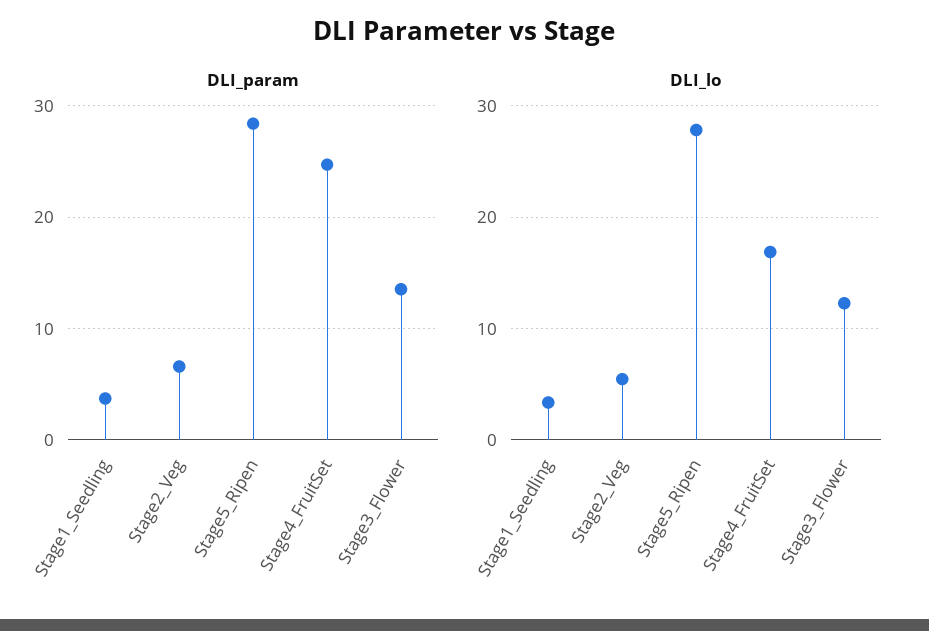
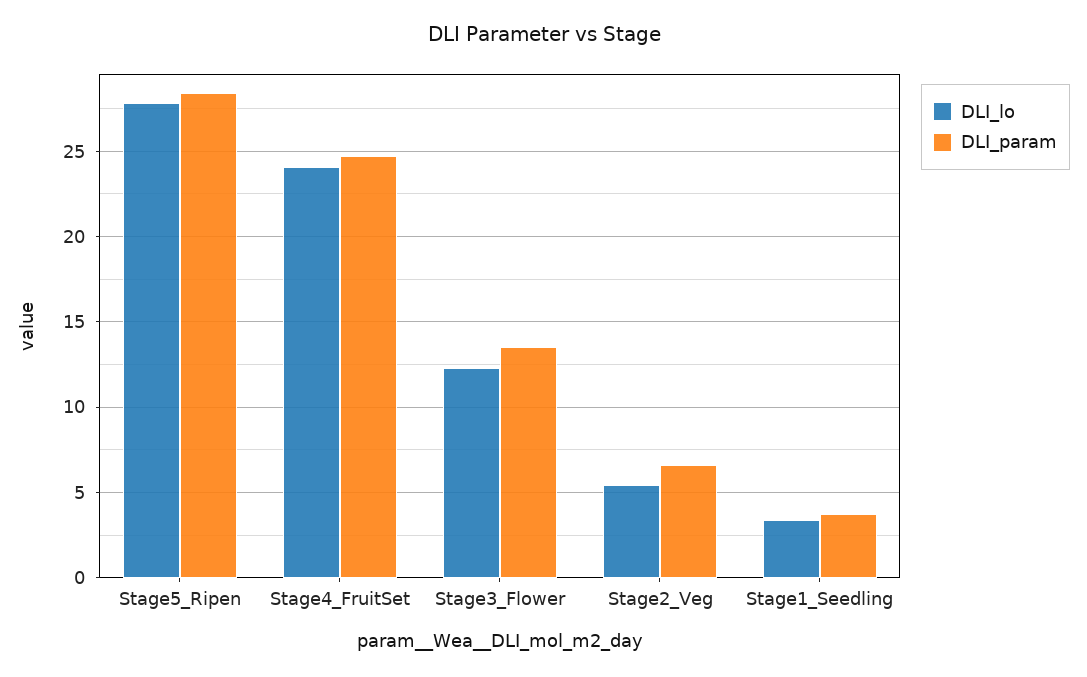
  {
    "DLI_param": {
      "Stage1_Seedling": 3.5,
      "Stage2_Veg": 6.5,
      "Stage5_Ripen": 28.5,
      "Stage4_FruitSet": 24.5,
      "Stage3_Flower": 13.5
    },
    "DLI_lo": {
      "Stage1_Seedling": 3.5,
      "Stage2_Veg": 5.5,
      "Stage5_Ripen": 28,
-     "Stage4_FruitSet": 17,
+     "Stage4_FruitSet": 24,
      "Stage3_Flower": 12.5
    }
  }

